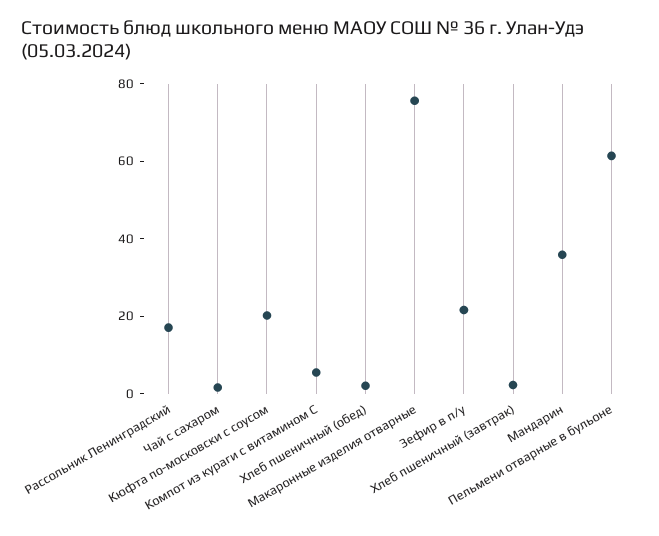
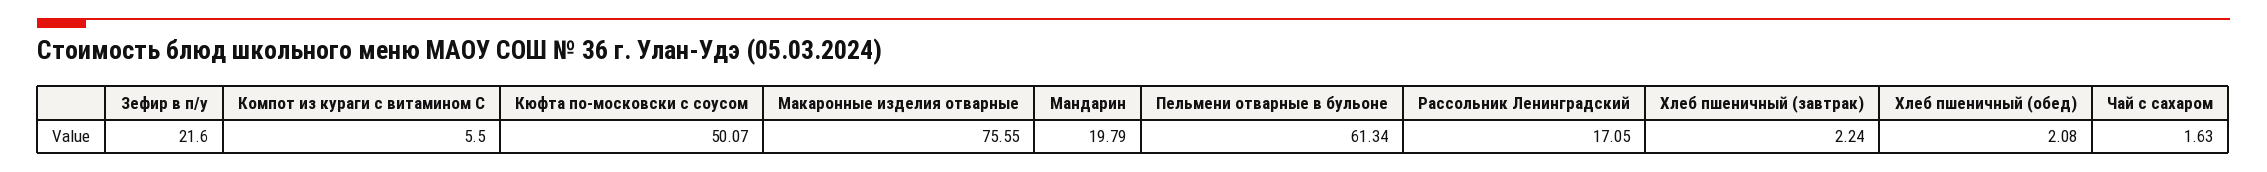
  {
    "Рассольник Ленинградский": 17.05,
    "Чай с сахаром": 1.63,
-   "Кюфта по-московски с соусом": 20,
+   "Кюфта по-московски с соусом": 50.07,
    "Компот из кураги с витамином С": 5.5,
    "Хлеб пшеничный (обед)": 2.08,
    "Макаронные изделия отварные": 75.55,
    "Зефир в п/у": 21.6,
    "Хлеб пшеничный (завтрак)": 2.24,
-   "Мандарин": 35,
+   "Мандарин": 19.79,
    "Пельмени отварные в бульоне": 61.34
  }

